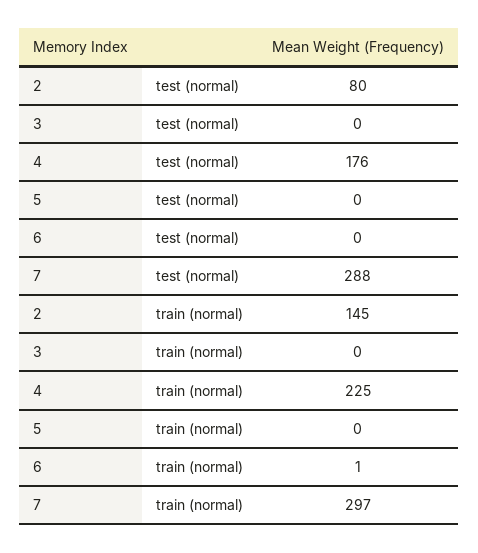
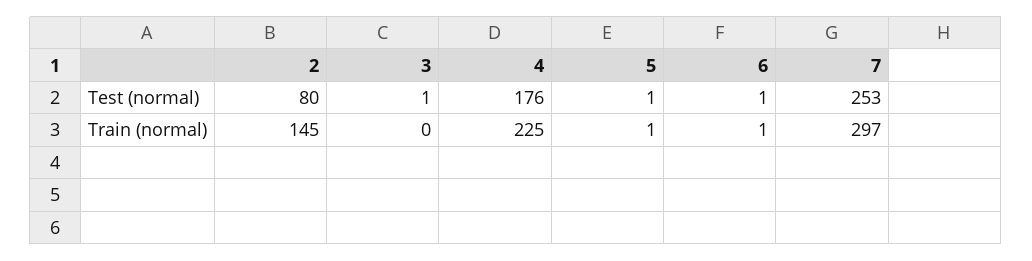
  {
    "2": {
      "test (normal)": 80,
      "train (normal)": 145
    },
    "3": {
-     "test (normal)": 0,
+     "test (normal)": 1,
      "train (normal)": 0
    },
    "4": {
      "test (normal)": 176,
      "train (normal)": 225
    },
    "5": {
-     "test (normal)": 0,
+     "test (normal)": 1,
-     "train (normal)": 0
+     "train (normal)": 1
    },
    "6": {
-     "test (normal)": 0,
+     "test (normal)": 1,
      "train (normal)": 1
    },
    "7": {
-     "test (normal)": 288,
+     "test (normal)": 253,
      "train (normal)": 297
    }
  }

